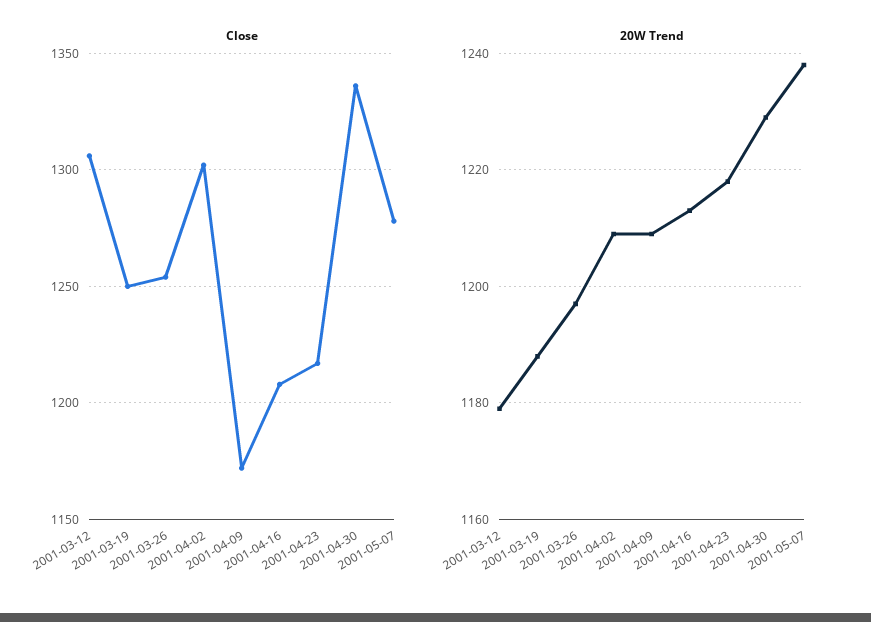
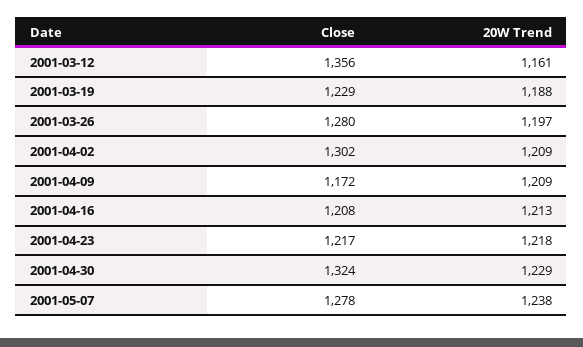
  {
    "Close": {
-     "2001-03-12": 1305,
+     "2001-03-12": 1356,
-     "2001-03-19": 1250,
+     "2001-03-19": 1229,
-     "2001-03-26": 1255,
+     "2001-03-26": 1280,
      "2001-04-02": 1302,
      "2001-04-09": 1172,
      "2001-04-16": 1208,
      "2001-04-23": 1217,
-     "2001-04-30": 1335,
+     "2001-04-30": 1324,
      "2001-05-07": 1278
    },
    "20W Trend": {
-     "2001-03-12": 1180,
+     "2001-03-12": 1161,
      "2001-03-19": 1188,
      "2001-03-26": 1197,
      "2001-04-02": 1209,
      "2001-04-09": 1209,
      "2001-04-16": 1213,
      "2001-04-23": 1218,
      "2001-04-30": 1229,
      "2001-05-07": 1238
    }
  }

